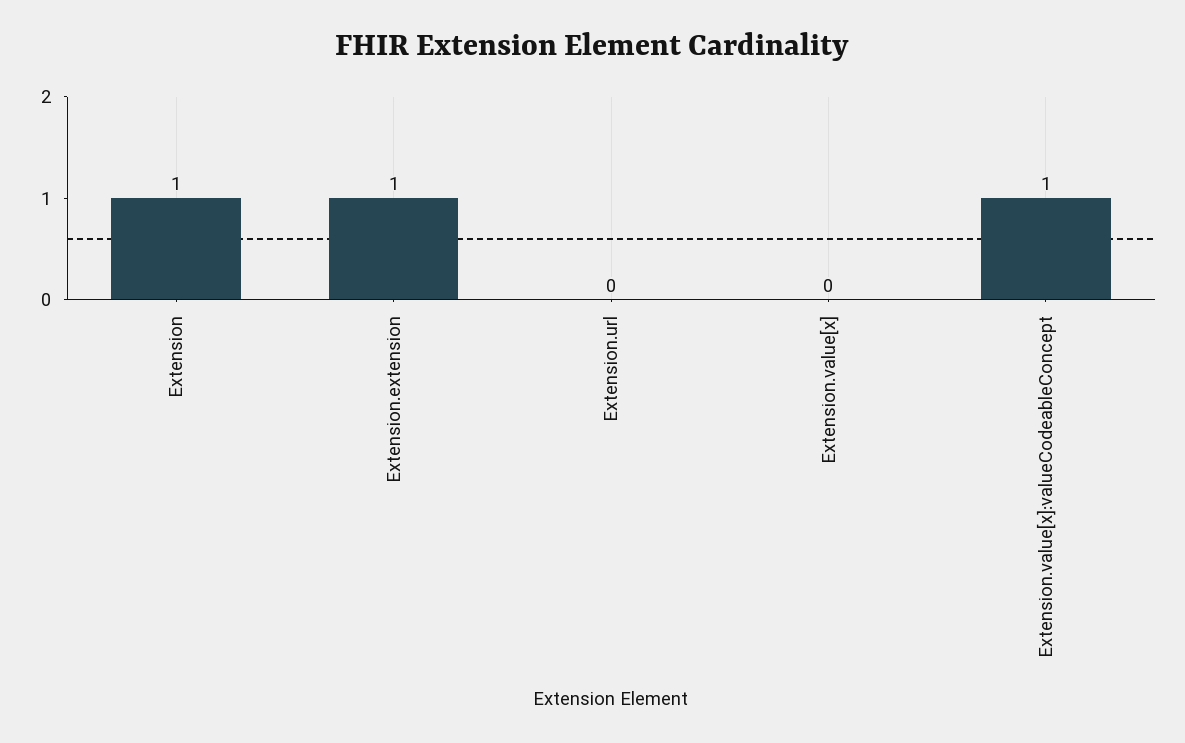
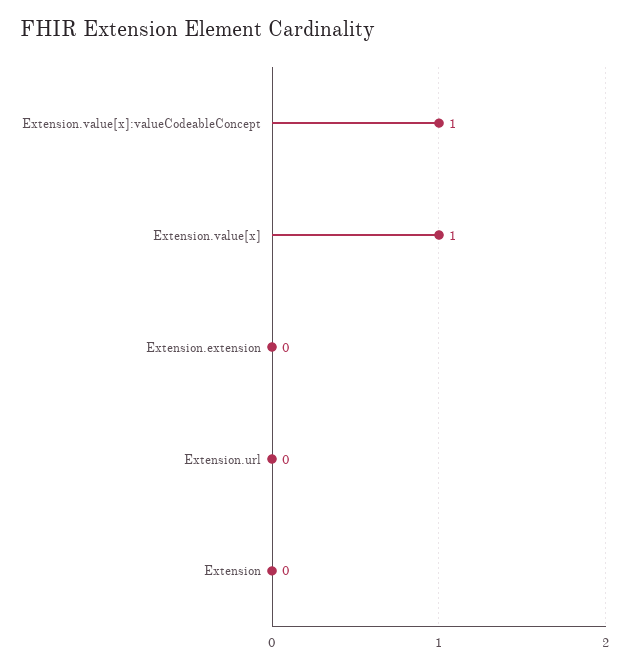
  {
-   "Extension": 1,
+   "Extension": 0,
-   "Extension.extension": 1,
+   "Extension.extension": 0,
    "Extension.url": 0,
-   "Extension.value[x]": 0,
+   "Extension.value[x]": 1,
    "Extension.value[x]:valueCodeableConcept": 1
  }

